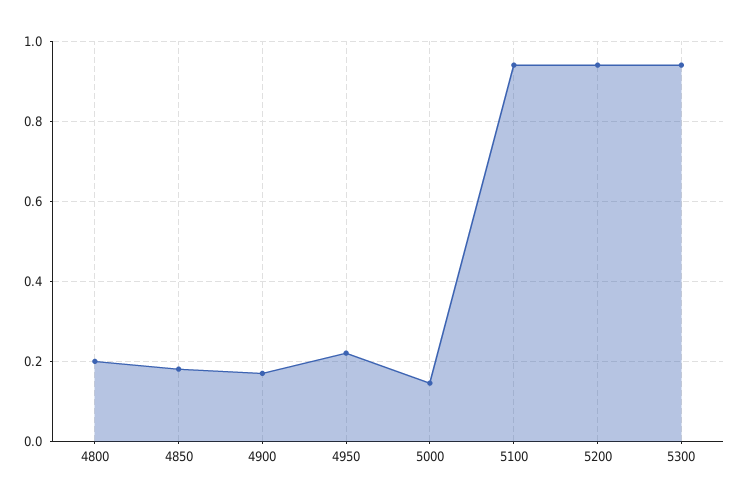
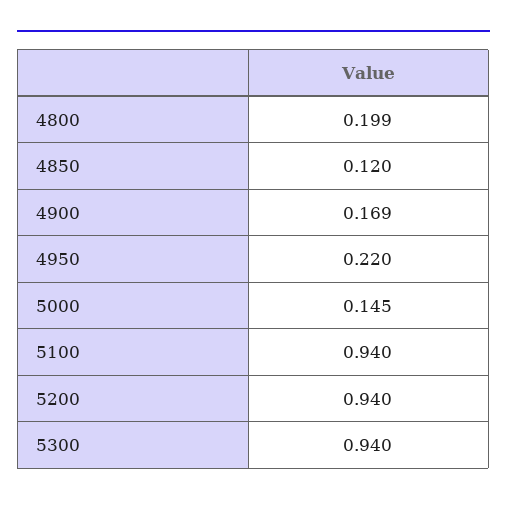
  {
    "4800": 0.199,
-   "4850": 0.18,
+   "4850": 0.12,
    "4900": 0.169,
    "4950": 0.22,
    "5000": 0.145,
    "5100": 0.94,
    "5200": 0.94,
    "5300": 0.94
  }

